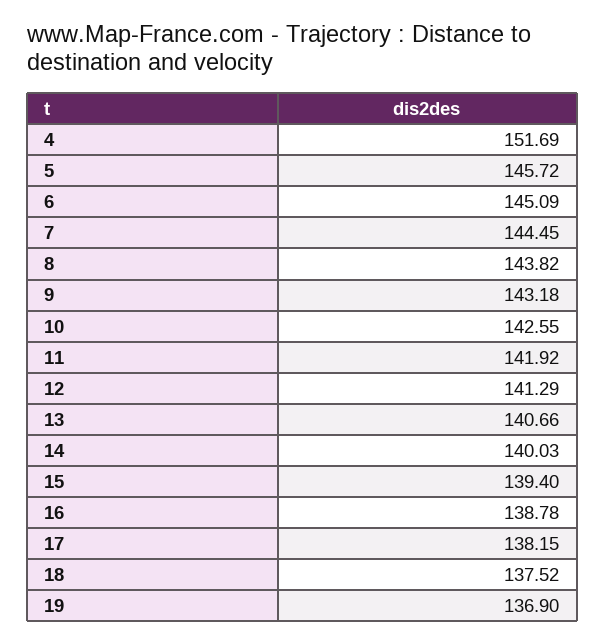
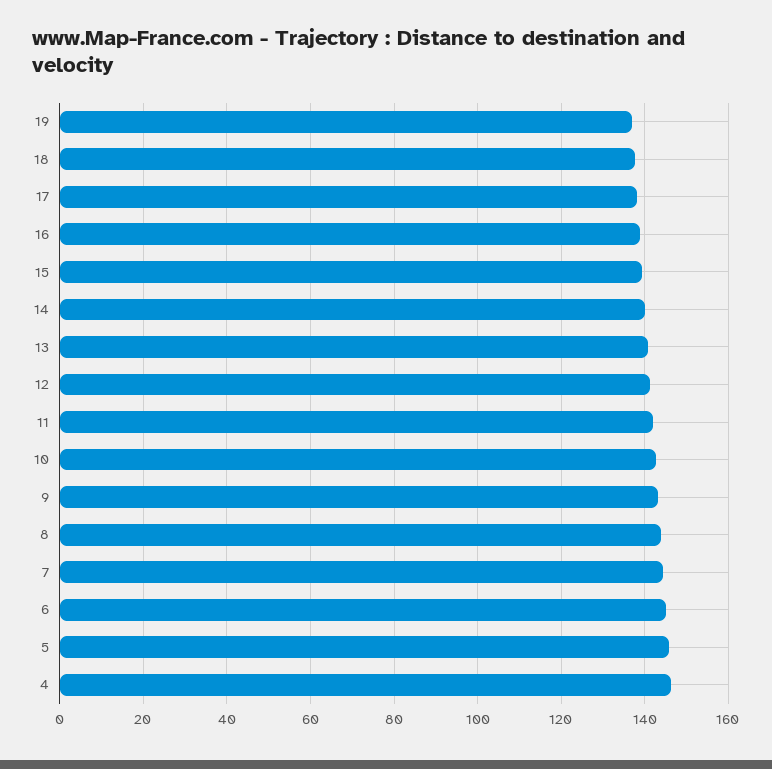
  {
-   "4": 151.69,
+   "4": 146,
    "5": 145.72,
    "6": 145.09,
    "7": 144.45,
    "8": 143.82,
    "9": 143.18,
    "10": 142.55,
    "11": 141.92,
    "12": 141.29,
    "13": 140.66,
    "14": 140.03,
    "15": 139.4,
    "16": 138.78,
    "17": 138.15,
    "18": 137.52,
    "19": 136.9
  }

